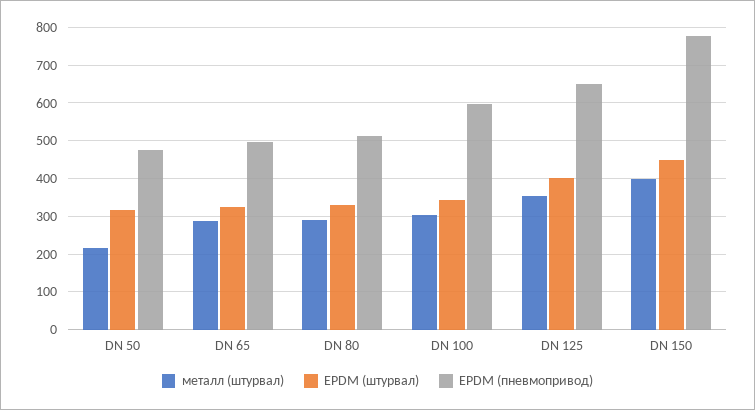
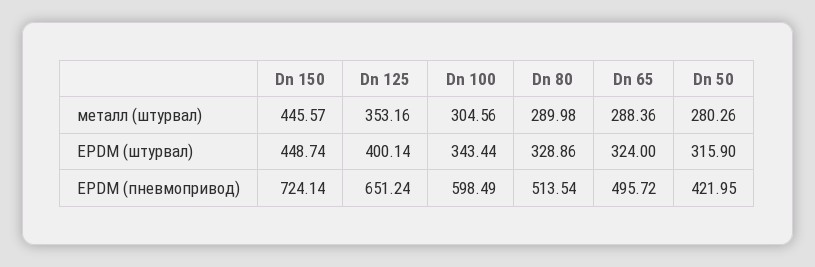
  {
    "металл (штурвал)": {
-     "DN 50": 220,
+     "DN 50": 280.26,
      "DN 65": 288.36,
      "DN 80": 289.98,
      "DN 100": 304.56,
      "DN 125": 353.16,
-     "DN 150": 400
+     "DN 150": 445.57
    },
    "EPDM (штурвал)": {
      "DN 50": 315.9,
      "DN 65": 324,
      "DN 80": 328.86,
      "DN 100": 343.44,
      "DN 125": 400.14,
      "DN 150": 448.74
    },
    "EPDM (пневмопривод)": {
-     "DN 50": 480,
+     "DN 50": 421.95,
      "DN 65": 495.72,
      "DN 80": 513.54,
      "DN 100": 598.49,
      "DN 125": 651.24,
-     "DN 150": 780
+     "DN 150": 724.14
    }
  }

